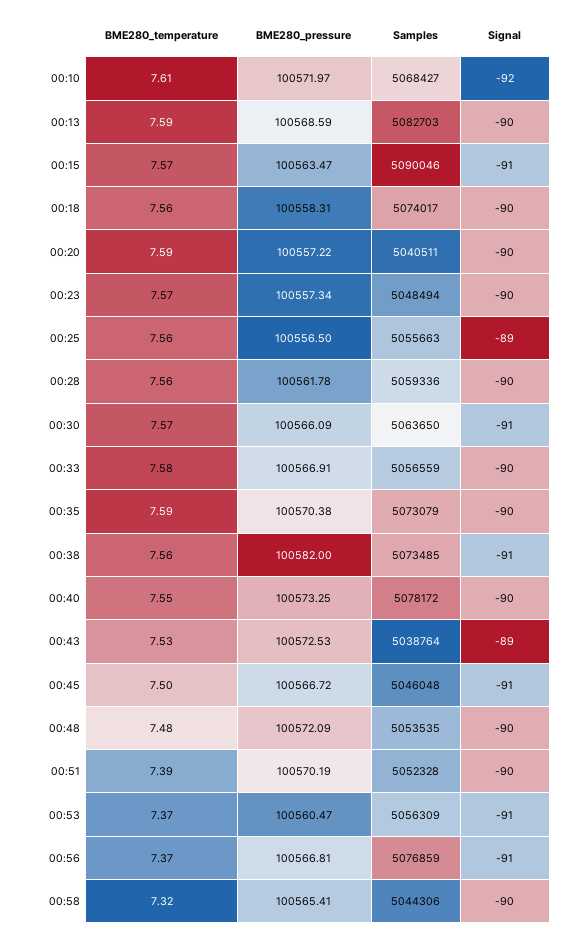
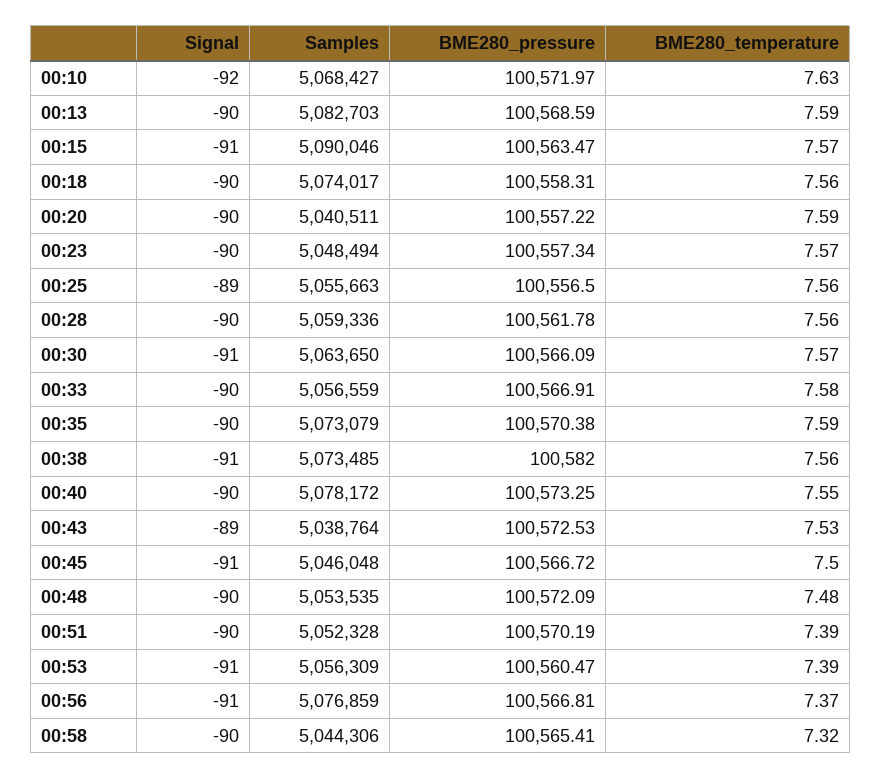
  {
    "BME280_temperature": {
-     "00:10": 7.61,
+     "00:10": 7.63,
      "00:13": 7.59,
      "00:15": 7.57,
      "00:18": 7.56,
      "00:20": 7.59,
      "00:23": 7.57,
      "00:25": 7.56,
      "00:28": 7.56,
      "00:30": 7.57,
      "00:33": 7.58,
      "00:35": 7.59,
      "00:38": 7.56,
      "00:40": 7.55,
      "00:43": 7.53,
      "00:45": 7.5,
      "00:48": 7.48,
      "00:51": 7.39,
-     "00:53": 7.37,
+     "00:53": 7.39,
      "00:56": 7.37,
      "00:58": 7.32
    },
    "BME280_pressure": {
      "00:10": 100571.97,
      "00:13": 100568.59,
      "00:15": 100563.47,
      "00:18": 100558.31,
      "00:20": 100557.22,
      "00:23": 100557.34,
      "00:25": 100556.5,
      "00:28": 100561.78,
      "00:30": 100566.09,
      "00:33": 100566.91,
      "00:35": 100570.38,
      "00:38": 100582,
      "00:40": 100573.25,
      "00:43": 100572.53,
      "00:45": 100566.72,
      "00:48": 100572.09,
      "00:51": 100570.19,
      "00:53": 100560.47,
      "00:56": 100566.81,
      "00:58": 100565.41
    },
    "Samples": {
      "00:10": 5068427,
      "00:13": 5082703,
      "00:15": 5090046,
      "00:18": 5074017,
      "00:20": 5040511,
      "00:23": 5048494,
      "00:25": 5055663,
      "00:28": 5059336,
      "00:30": 5063650,
      "00:33": 5056559,
      "00:35": 5073079,
      "00:38": 5073485,
      "00:40": 5078172,
      "00:43": 5038764,
      "00:45": 5046048,
      "00:48": 5053535,
      "00:51": 5052328,
      "00:53": 5056309,
      "00:56": 5076859,
      "00:58": 5044306
    },
    "Signal": {
      "00:10": -92,
      "00:13": -90,
      "00:15": -91,
      "00:18": -90,
      "00:20": -90,
      "00:23": -90,
      "00:25": -89,
      "00:28": -90,
      "00:30": -91,
      "00:33": -90,
      "00:35": -90,
      "00:38": -91,
      "00:40": -90,
      "00:43": -89,
      "00:45": -91,
      "00:48": -90,
      "00:51": -90,
      "00:53": -91,
      "00:56": -91,
      "00:58": -90
    }
  }

